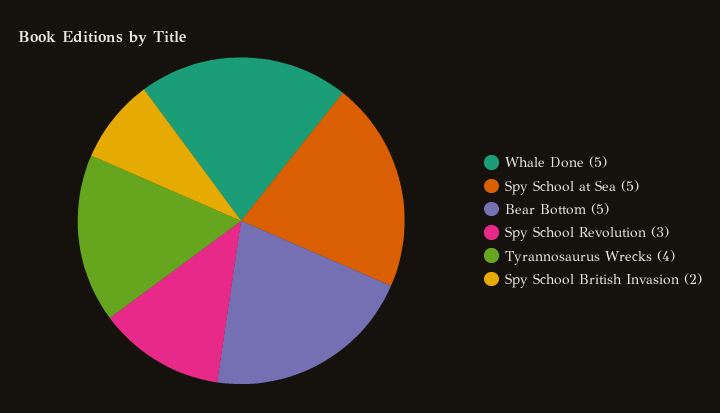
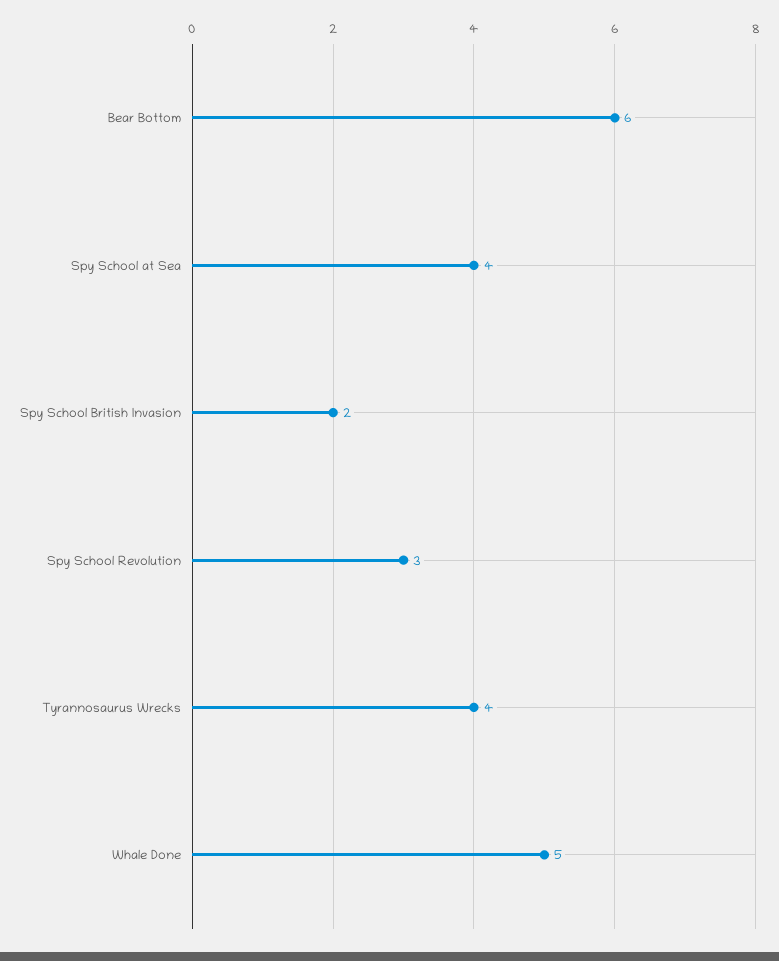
  {
    "Whale Done": 5,
-   "Spy School at Sea": 5,
+   "Spy School at Sea": 4,
-   "Bear Bottom": 5,
+   "Bear Bottom": 6,
    "Spy School Revolution": 3,
    "Tyrannosaurus Wrecks": 4,
    "Spy School British Invasion": 2
  }

